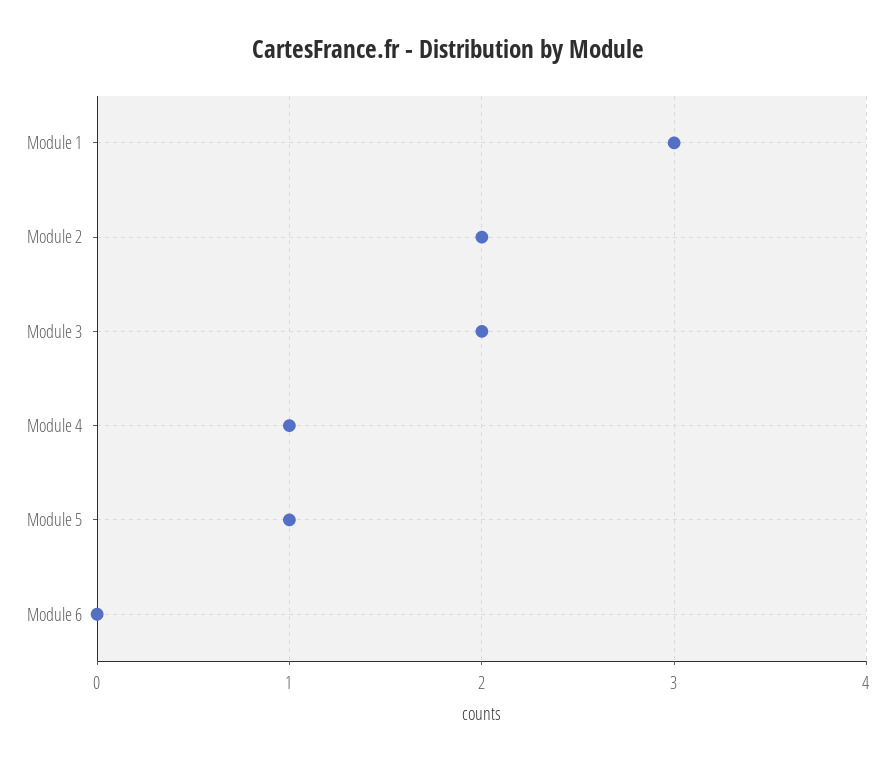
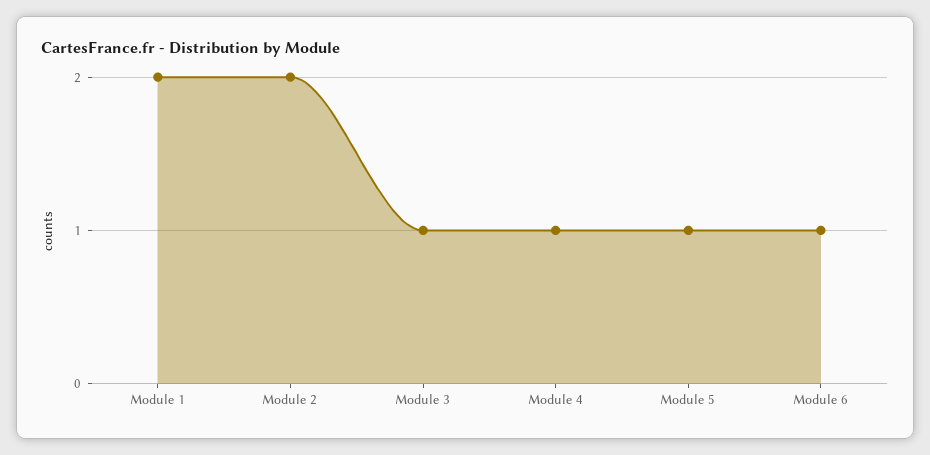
  {
-   "Module 1": 3,
+   "Module 1": 2,
    "Module 2": 2,
-   "Module 3": 2,
+   "Module 3": 1,
    "Module 4": 1,
    "Module 5": 1,
-   "Module 6": 0
+   "Module 6": 1
  }

